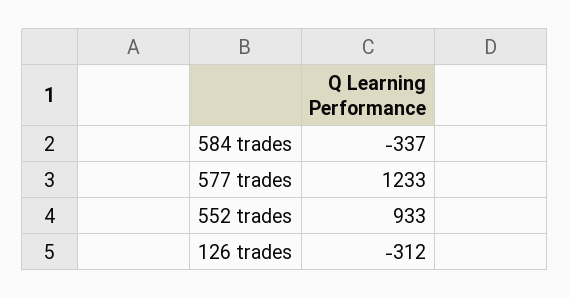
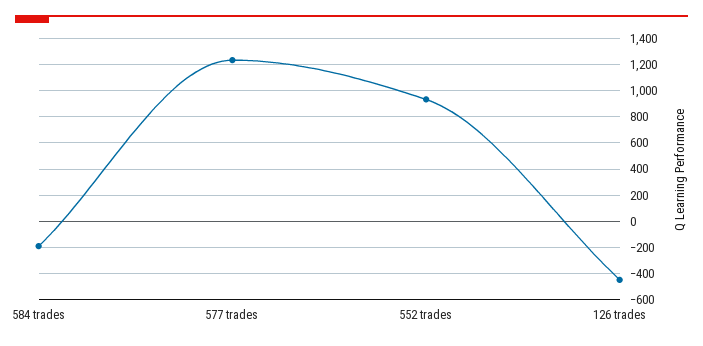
  {
-   "584 trades": -337,
+   "584 trades": -200,
    "577 trades": 1233,
    "552 trades": 933,
-   "126 trades": -312
+   "126 trades": -450
  }

